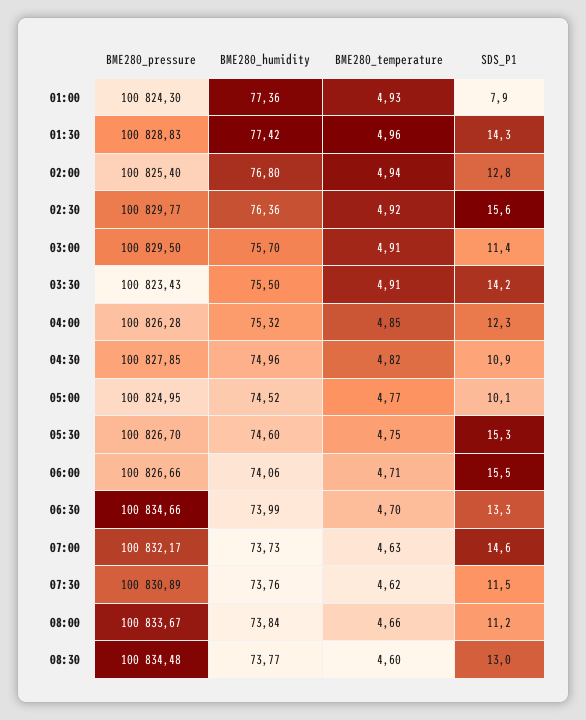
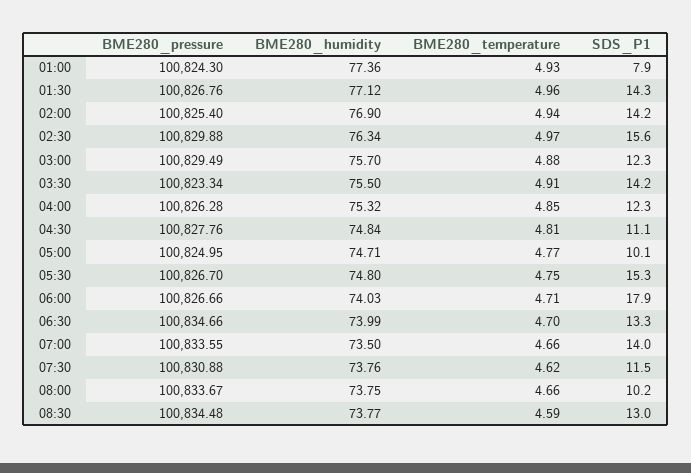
  {
    "BME280_pressure": {
      "01:00": 100824.3,
-     "01:30": 100828.83,
+     "01:30": 100826.76,
      "02:00": 100825.4,
-     "02:30": 100829.77,
+     "02:30": 100829.88,
-     "03:00": 100829.5,
+     "03:00": 100829.49,
-     "03:30": 100823.43,
+     "03:30": 100823.34,
      "04:00": 100826.28,
-     "04:30": 100827.85,
+     "04:30": 100827.76,
      "05:00": 100824.95,
      "05:30": 100826.7,
      "06:00": 100826.66,
      "06:30": 100834.66,
-     "07:00": 100832.17,
+     "07:00": 100833.55,
-     "07:30": 100830.89,
+     "07:30": 100830.88,
      "08:00": 100833.67,
      "08:30": 100834.48
    },
    "BME280_humidity": {
      "01:00": 77.36,
-     "01:30": 77.42,
+     "01:30": 77.12,
-     "02:00": 76.8,
+     "02:00": 76.9,
-     "02:30": 76.36,
+     "02:30": 76.34,
      "03:00": 75.7,
      "03:30": 75.5,
      "04:00": 75.32,
-     "04:30": 74.96,
+     "04:30": 74.84,
-     "05:00": 74.52,
+     "05:00": 74.71,
-     "05:30": 74.6,
+     "05:30": 74.8,
-     "06:00": 74.06,
+     "06:00": 74.03,
      "06:30": 73.99,
-     "07:00": 73.73,
+     "07:00": 73.5,
      "07:30": 73.76,
-     "08:00": 73.84,
+     "08:00": 73.75,
      "08:30": 73.77
    },
    "BME280_temperature": {
      "01:00": 4.93,
      "01:30": 4.96,
      "02:00": 4.94,
-     "02:30": 4.92,
+     "02:30": 4.97,
-     "03:00": 4.91,
+     "03:00": 4.88,
      "03:30": 4.91,
      "04:00": 4.85,
-     "04:30": 4.82,
+     "04:30": 4.81,
      "05:00": 4.77,
      "05:30": 4.75,
      "06:00": 4.71,
      "06:30": 4.7,
-     "07:00": 4.63,
+     "07:00": 4.66,
      "07:30": 4.62,
      "08:00": 4.66,
-     "08:30": 4.6
+     "08:30": 4.59
    },
    "SDS_P1": {
      "01:00": 7.9,
      "01:30": 14.3,
-     "02:00": 12.8,
+     "02:00": 14.2,
      "02:30": 15.6,
-     "03:00": 11.4,
+     "03:00": 12.3,
      "03:30": 14.2,
      "04:00": 12.3,
-     "04:30": 10.9,
+     "04:30": 11.1,
      "05:00": 10.1,
      "05:30": 15.3,
-     "06:00": 15.5,
+     "06:00": 17.9,
      "06:30": 13.3,
-     "07:00": 14.6,
+     "07:00": 14,
      "07:30": 11.5,
-     "08:00": 11.2,
+     "08:00": 10.2,
      "08:30": 13
    }
  }

